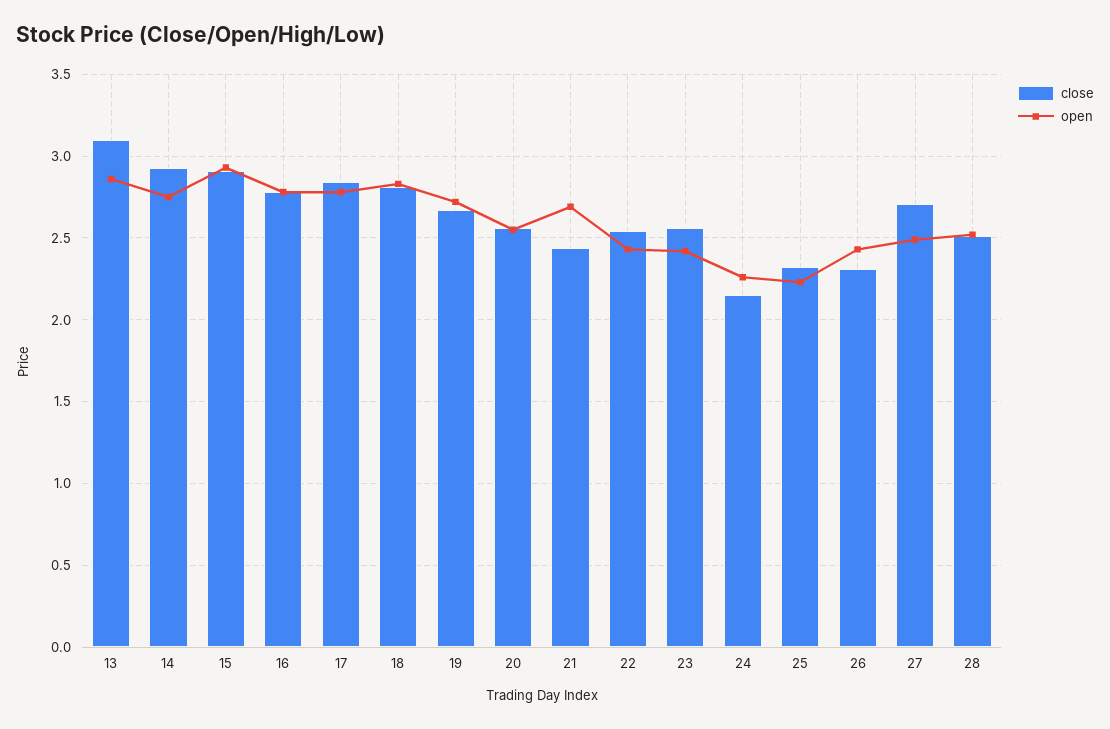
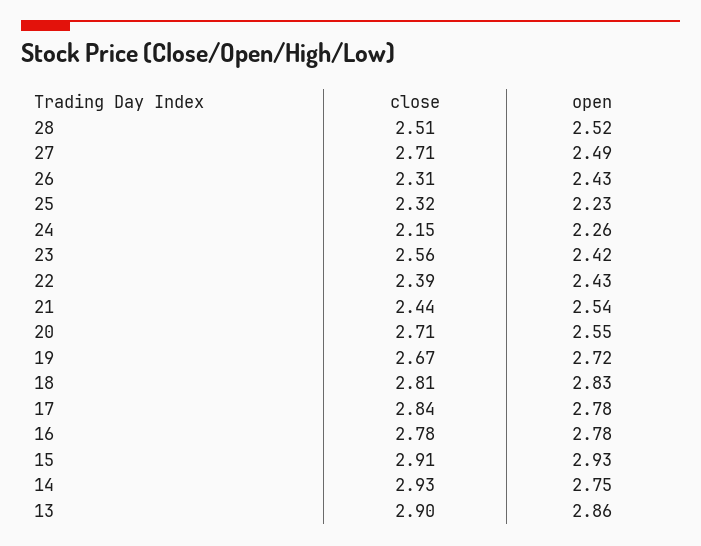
  {
    "close": {
-     "13": 3.1,
+     "13": 2.9,
      "14": 2.93,
      "15": 2.91,
      "16": 2.78,
      "17": 2.84,
      "18": 2.81,
      "19": 2.67,
-     "20": 2.55,
+     "20": 2.71,
      "21": 2.44,
-     "22": 2.55,
+     "22": 2.39,
      "23": 2.56,
      "24": 2.15,
      "25": 2.32,
      "26": 2.31,
      "27": 2.71,
      "28": 2.51
    },
    "open": {
      "13": 2.86,
      "14": 2.75,
      "15": 2.93,
      "16": 2.78,
      "17": 2.78,
      "18": 2.83,
      "19": 2.72,
      "20": 2.55,
-     "21": 2.7,
+     "21": 2.54,
      "22": 2.43,
      "23": 2.42,
      "24": 2.26,
      "25": 2.23,
      "26": 2.43,
      "27": 2.49,
      "28": 2.52
    }
  }

